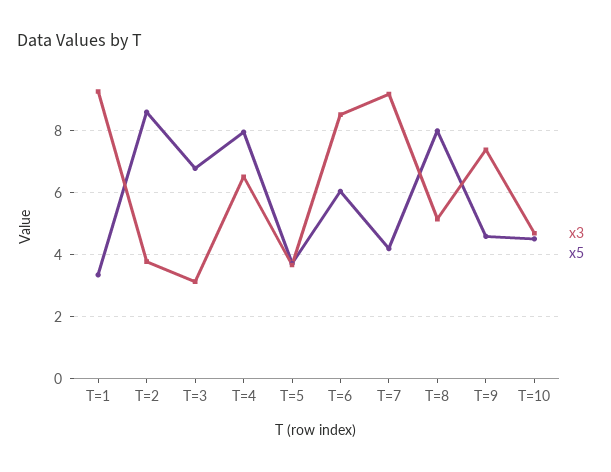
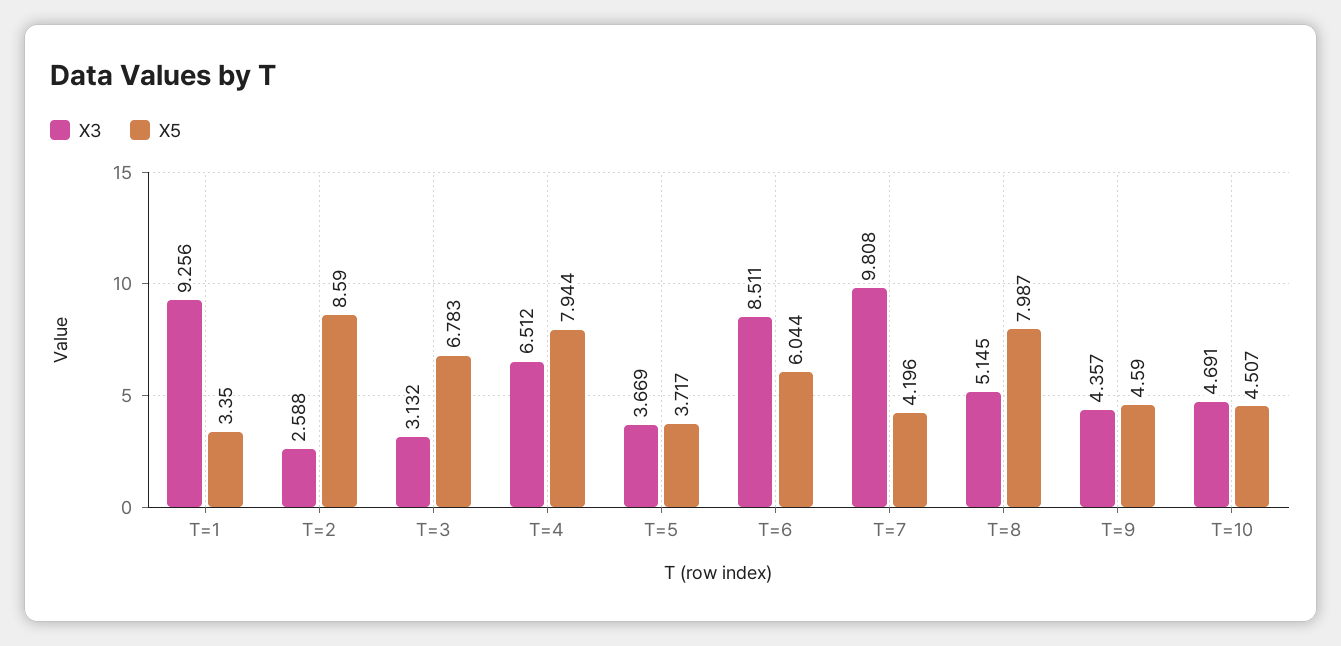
  {
    "x3": {
      "T=1": 9.256,
-     "T=2": 3.8,
+     "T=2": 2.588,
      "T=3": 3.132,
      "T=4": 6.512,
      "T=5": 3.669,
      "T=6": 8.511,
-     "T=7": 9.2,
+     "T=7": 9.808,
      "T=8": 5.145,
-     "T=9": 7.4,
+     "T=9": 4.357,
      "T=10": 4.691
    },
    "x5": {
      "T=1": 3.35,
      "T=2": 8.59,
      "T=3": 6.783,
      "T=4": 7.944,
      "T=5": 3.717,
      "T=6": 6.044,
      "T=7": 4.196,
      "T=8": 7.987,
      "T=9": 4.59,
      "T=10": 4.507
    }
  }

